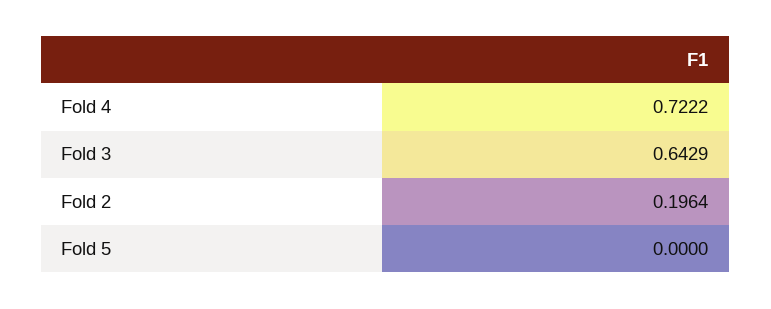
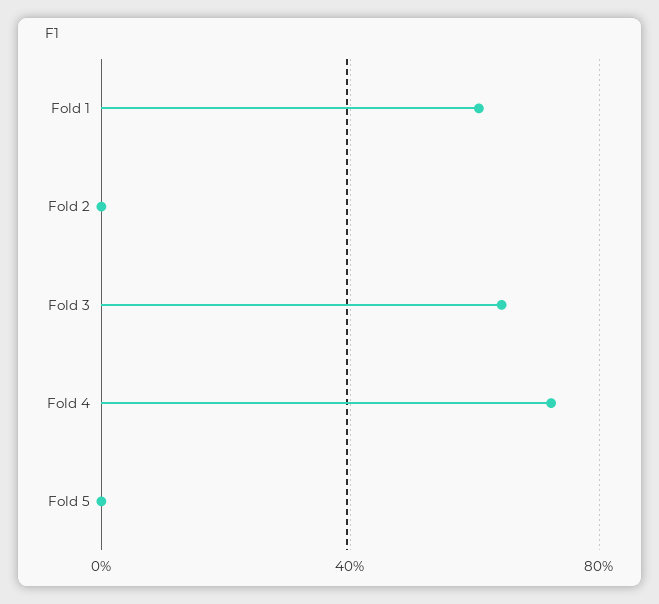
  {
    "Fold 4": 0.7222,
    "Fold 3": 0.6429,
-   "Fold 2": 0.1964,
+   "Fold 2": 0,
-   "Fold 5": 0
+   "Fold 5": 0,
+   "Fold 1": 0.6
  }

